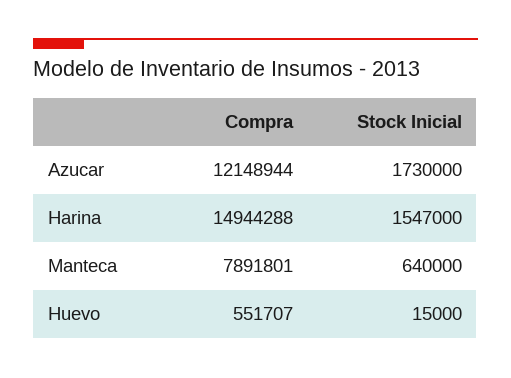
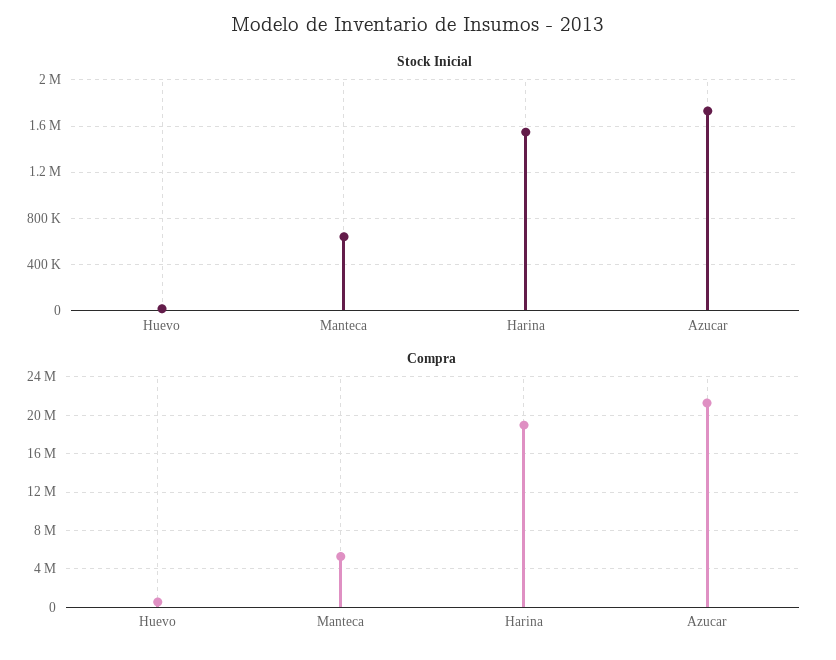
  {
    "Compra": {
-     "Azucar": 12148944,
+     "Azucar": 21000000,
-     "Harina": 14944288,
+     "Harina": 19000000,
-     "Manteca": 7891801,
+     "Manteca": 5000000,
      "Huevo": 551707
    },
    "Stock Inicial": {
      "Azucar": 1730000,
      "Harina": 1547000,
      "Manteca": 640000,
      "Huevo": 15000
    }
  }

